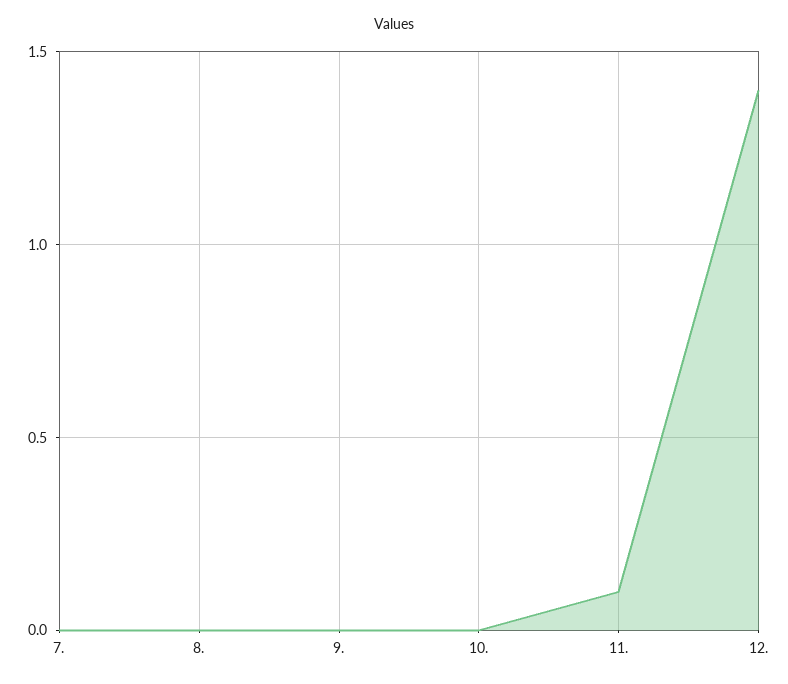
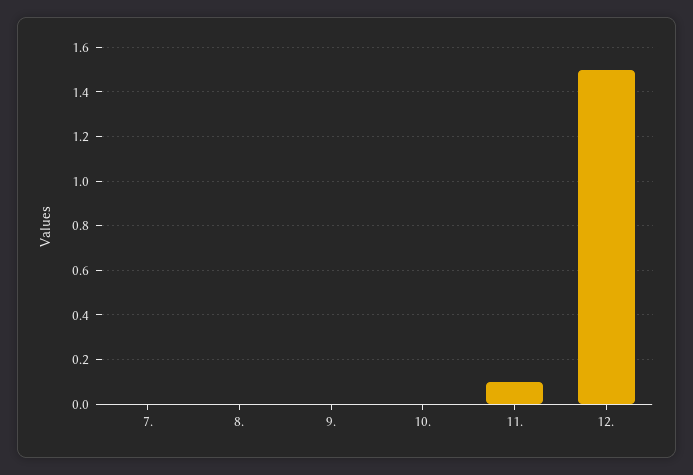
  {
    "7.": 0,
    "8.": 0,
    "9.": 0,
    "10.": 0,
    "11.": 0.1,
-   "12.": 1.4
+   "12.": 1.5
  }

